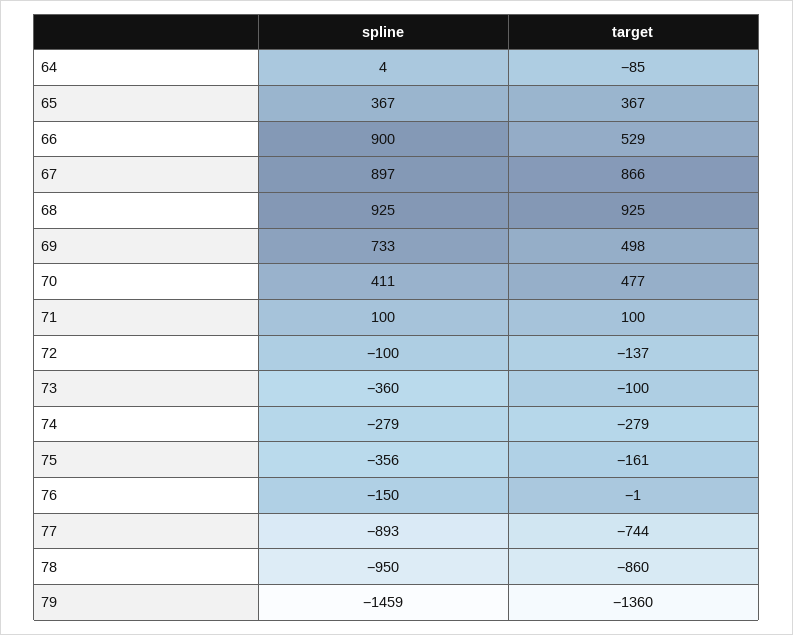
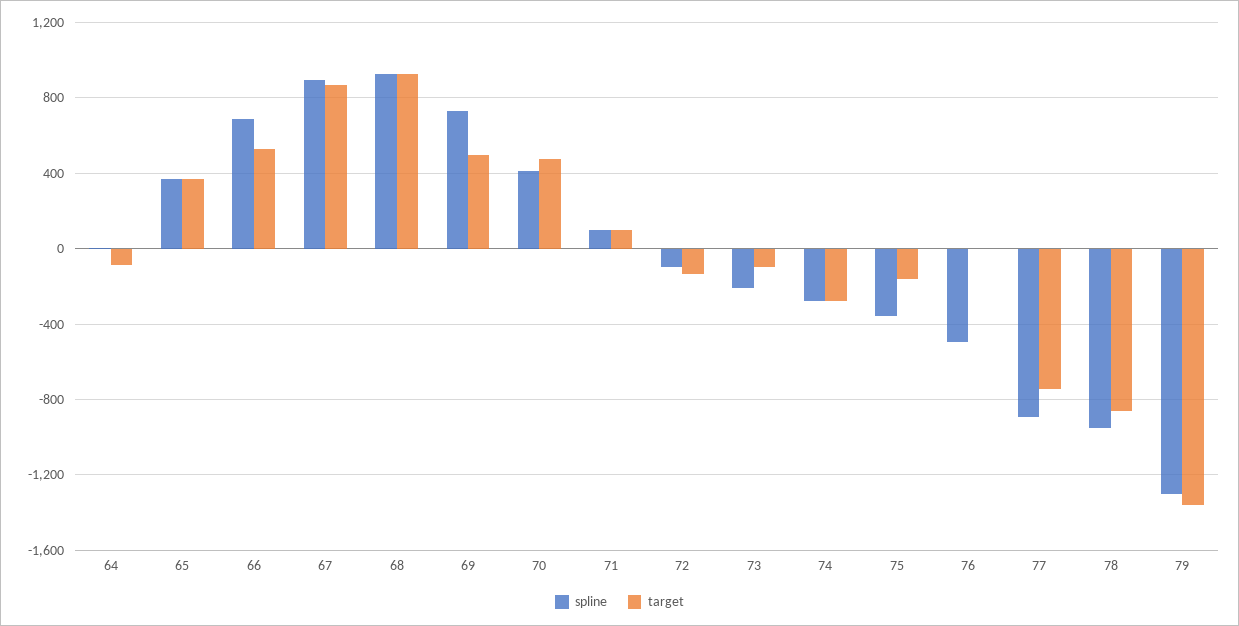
  {
    "spline": {
      "64": 4,
      "65": 367,
-     "66": 900,
+     "66": 700,
      "67": 897,
      "68": 925,
      "69": 733,
      "70": 411,
      "71": 100,
      "72": -100,
-     "73": -360,
+     "73": -200,
      "74": -279,
      "75": -356,
-     "76": -150,
+     "76": -500,
      "77": -893,
      "78": -950,
-     "79": -1459
+     "79": -1300
    },
    "target": {
      "64": -85,
      "65": 367,
      "66": 529,
      "67": 866,
      "68": 925,
      "69": 498,
      "70": 477,
      "71": 100,
      "72": -137,
      "73": -100,
      "74": -279,
      "75": -161,
      "76": -1,
      "77": -744,
      "78": -860,
      "79": -1360
    }
  }

